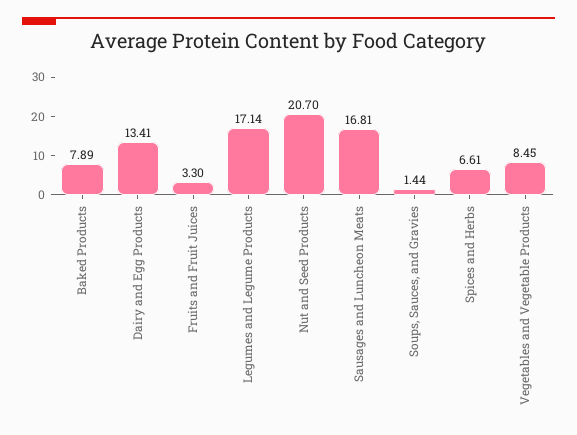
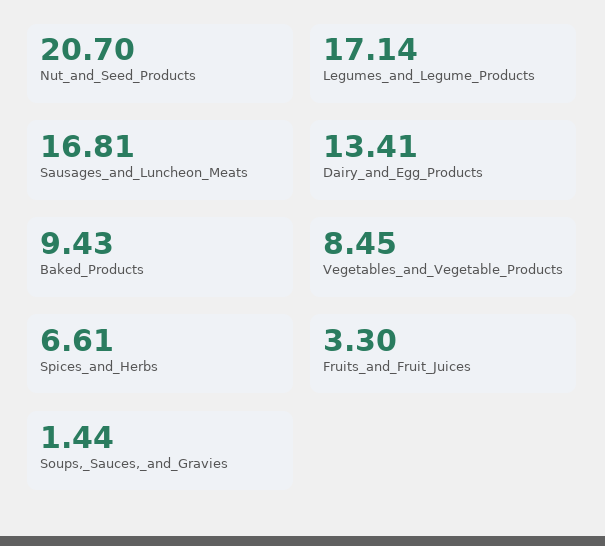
  {
-   "Baked Products": 7.89,
+   "Baked Products": 9.43,
    "Dairy and Egg Products": 13.41,
    "Fruits and Fruit Juices": 3.3,
    "Legumes and Legume Products": 17.14,
    "Nut and Seed Products": 20.7,
    "Sausages and Luncheon Meats": 16.81,
    "Soups, Sauces, and Gravies": 1.44,
    "Spices and Herbs": 6.61,
    "Vegetables and Vegetable Products": 8.45
  }

